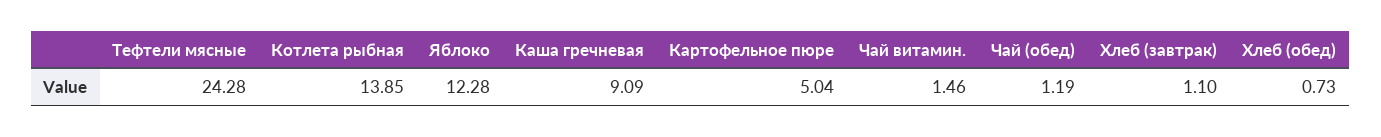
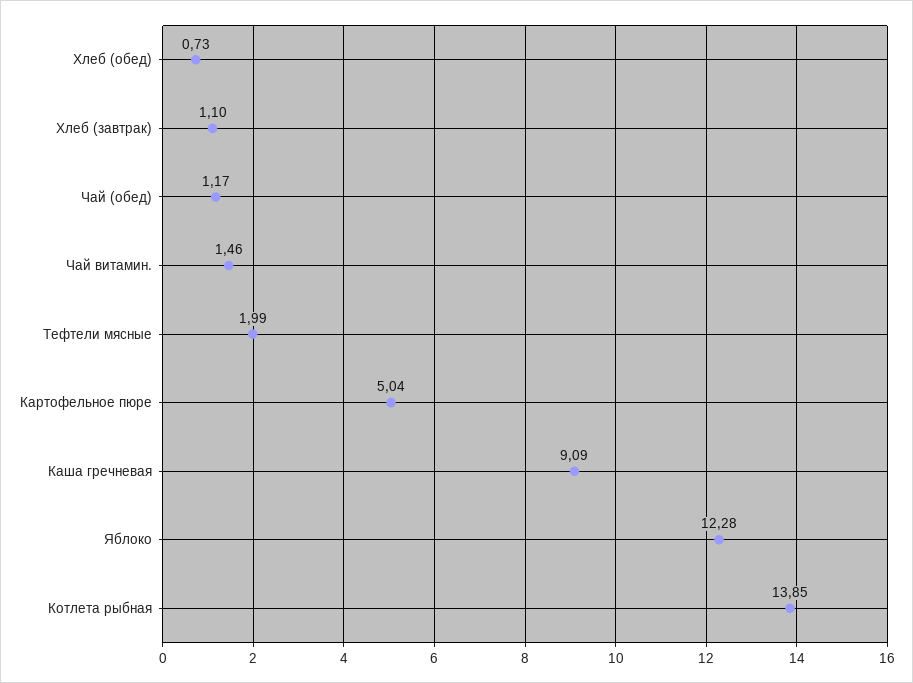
  {
-   "Тефтели мясные": 24.28,
+   "Тефтели мясные": 1.99,
    "Котлета рыбная": 13.85,
    "Яблоко": 12.28,
    "Каша гречневая": 9.09,
    "Картофельное пюре": 5.04,
    "Чай витамин.": 1.46,
-   "Чай (обед)": 1.19,
+   "Чай (обед)": 1.17,
    "Хлеб (завтрак)": 1.1,
    "Хлеб (обед)": 0.73
  }

